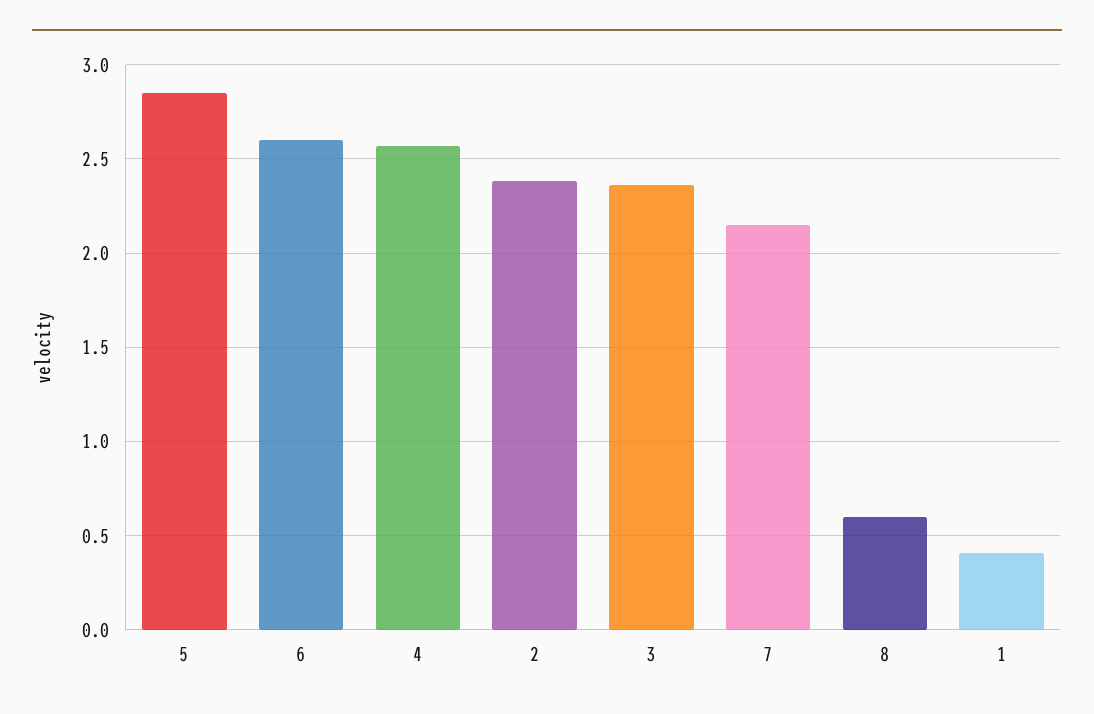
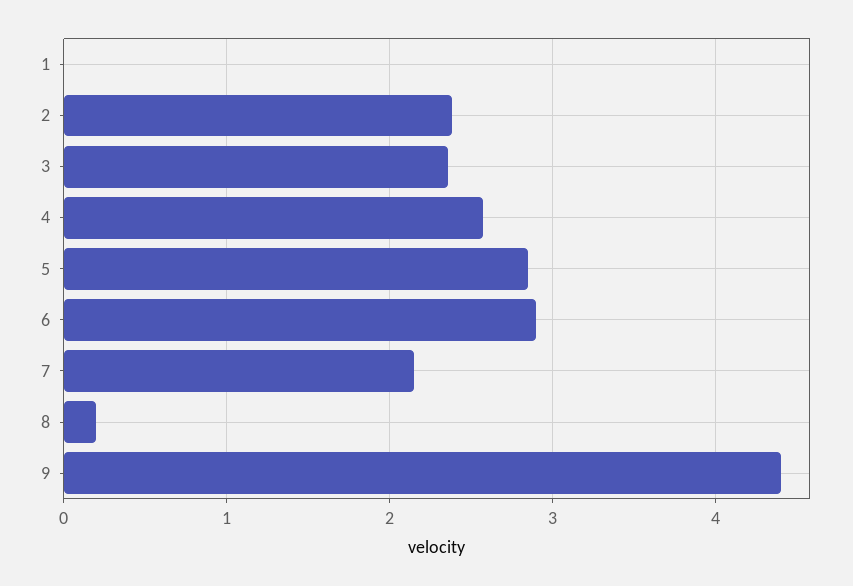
  {
    "5": 2.85,
-   "6": 2.6,
+   "6": 2.9,
    "4": 2.55,
    "2": 2.4,
    "3": 2.35,
    "7": 2.15,
-   "8": 0.6,
+   "8": 0.2,
-   "1": 0.4
+   "1": 0,
+   "9": 4.4
  }

